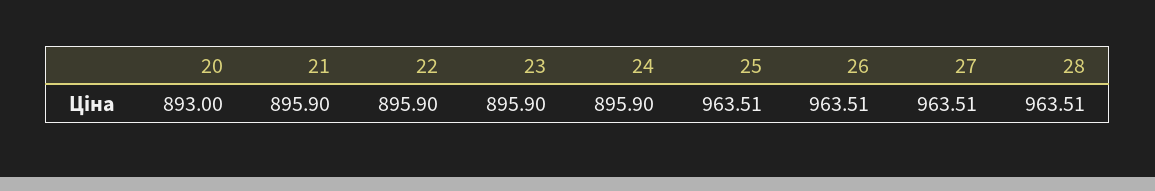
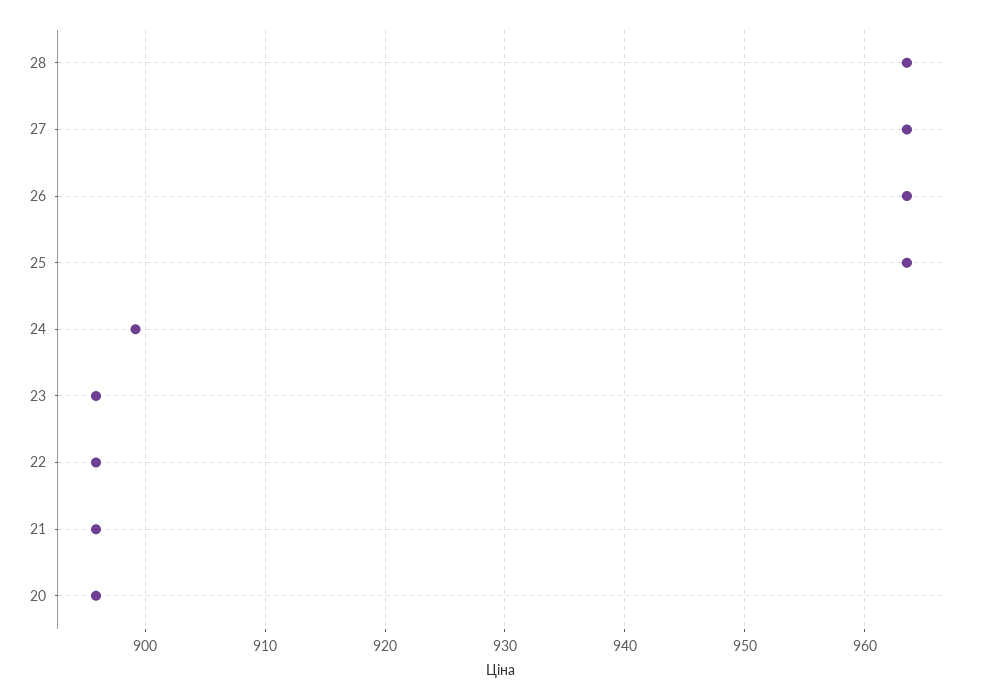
  {
-   "20": 893,
+   "20": 896,
    "21": 895.9,
    "22": 895.9,
    "23": 895.9,
-   "24": 895.9,
+   "24": 899,
    "25": 963.51,
    "26": 963.51,
    "27": 963.51,
    "28": 963.51
  }

